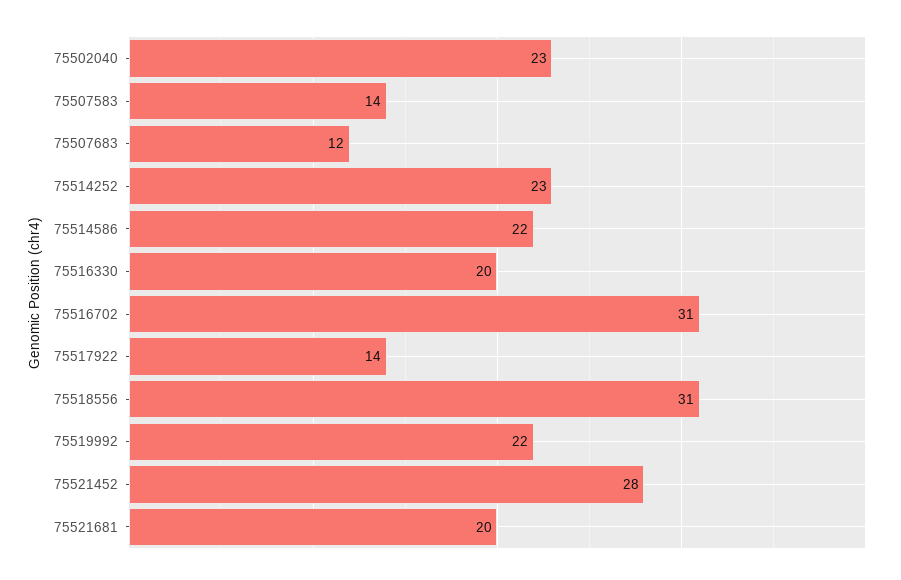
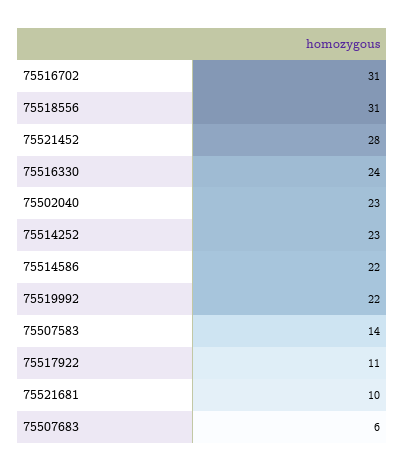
  {
    "75502040": 23,
    "75507583": 14,
-   "75507683": 12,
+   "75507683": 6,
    "75514252": 23,
    "75514586": 22,
-   "75516330": 20,
+   "75516330": 24,
    "75516702": 31,
-   "75517922": 14,
+   "75517922": 11,
    "75518556": 31,
    "75519992": 22,
    "75521452": 28,
-   "75521681": 20
+   "75521681": 10
  }

